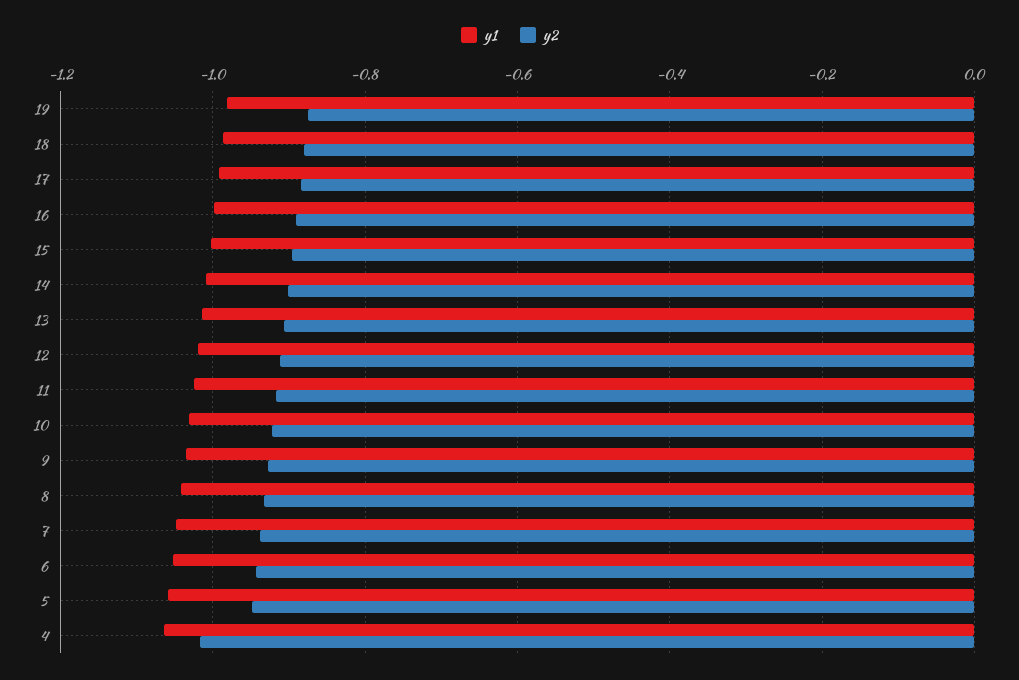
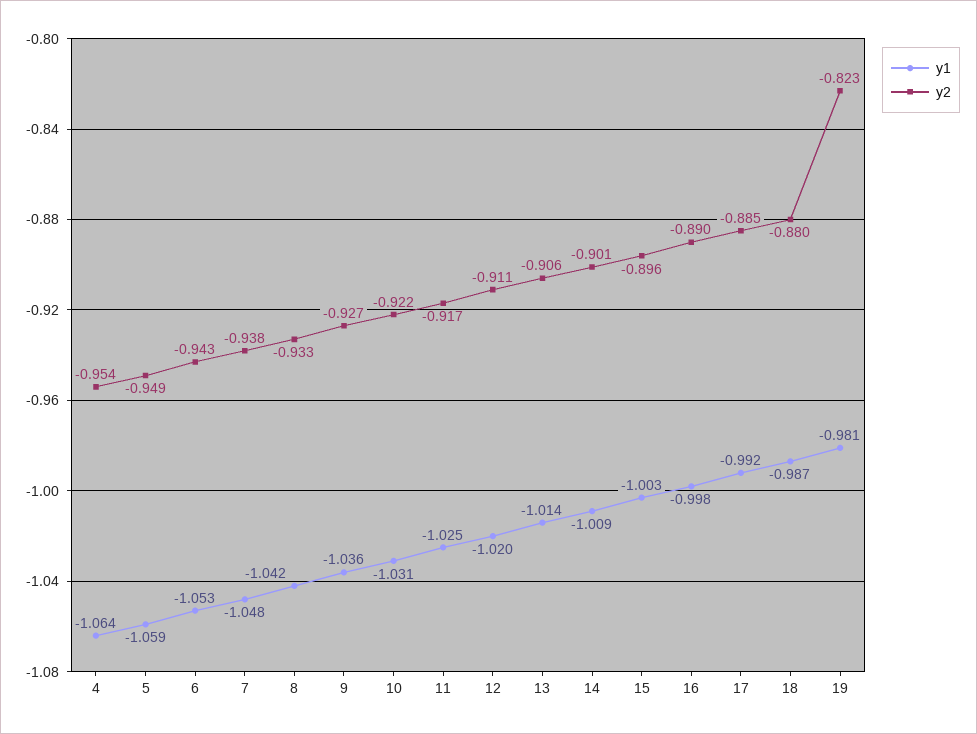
  {
    "y1": {
      "19": -0.981,
      "18": -0.987,
      "17": -0.992,
      "16": -0.998,
      "15": -1.003,
      "14": -1.009,
      "13": -1.014,
      "12": -1.02,
      "11": -1.025,
      "10": -1.031,
      "9": -1.036,
      "8": -1.042,
      "7": -1.048,
      "6": -1.053,
      "5": -1.059,
      "4": -1.064
    },
    "y2": {
-     "19": -0.88,
+     "19": -0.823,
      "18": -0.88,
      "17": -0.885,
      "16": -0.89,
      "15": -0.896,
      "14": -0.901,
      "13": -0.906,
      "12": -0.911,
      "11": -0.917,
      "10": -0.922,
      "9": -0.927,
      "8": -0.933,
      "7": -0.938,
      "6": -0.943,
      "5": -0.949,
-     "4": -1.02
+     "4": -0.954
    }
  }

